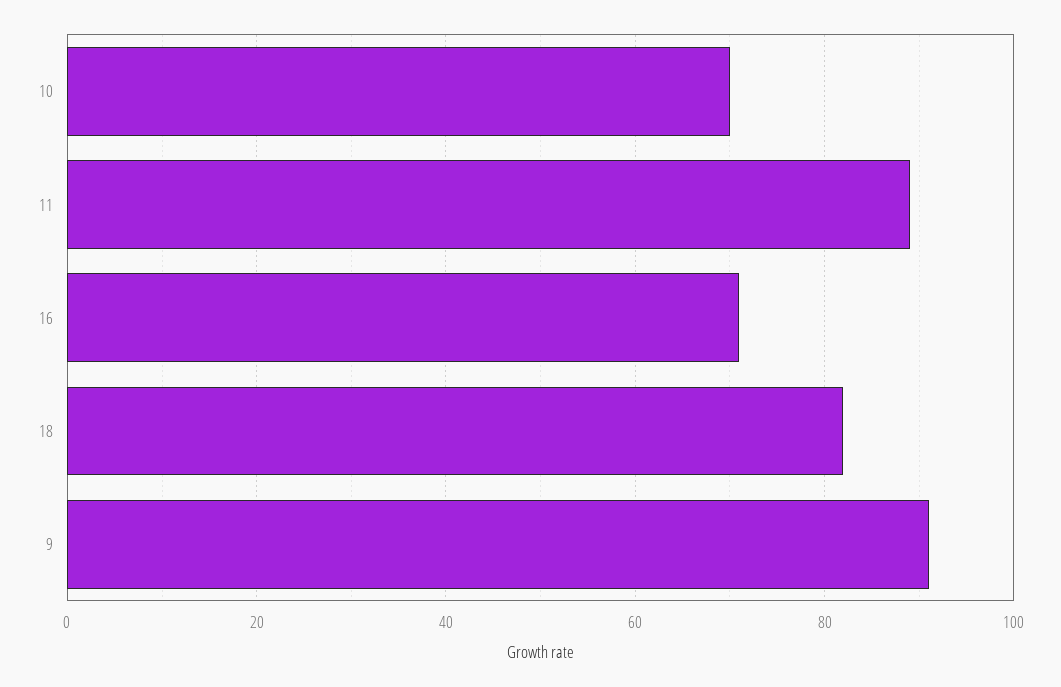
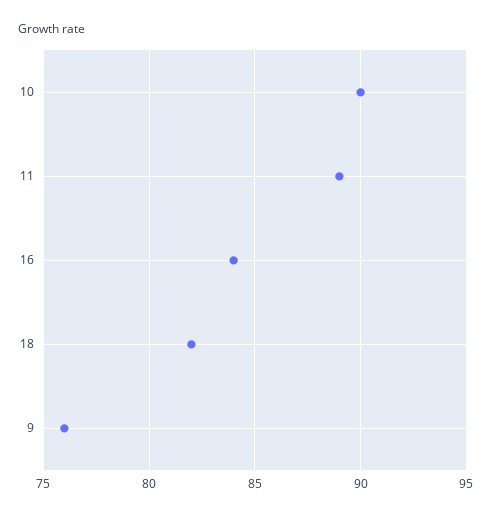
  {
-   "10": 70,
+   "10": 90,
    "11": 89,
-   "16": 70,
+   "16": 84,
    "18": 82,
-   "9": 90
+   "9": 76
  }

